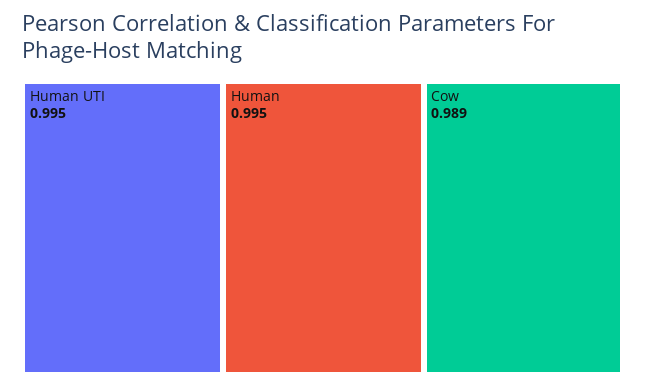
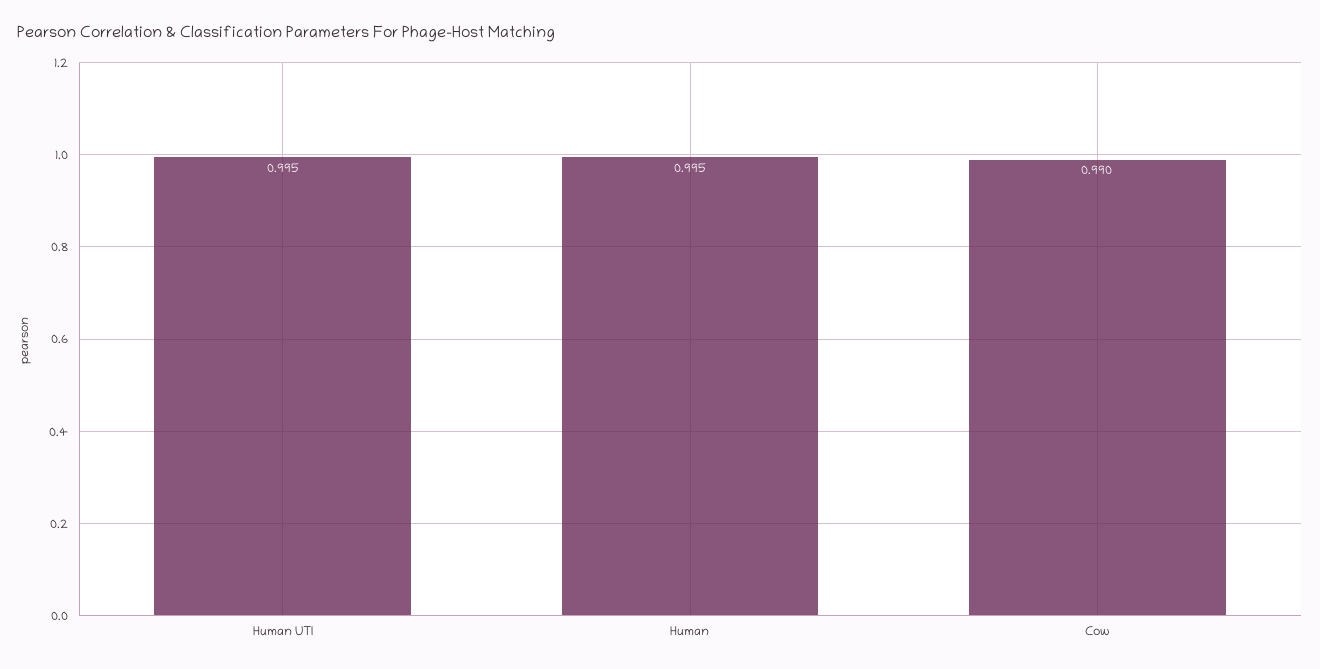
  {
    "Human UTI": 0.995,
    "Human": 0.995,
-   "Cow": 0.989
+   "Cow": 0.99
  }

